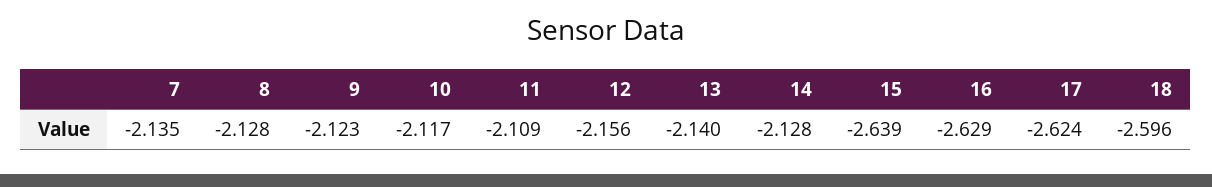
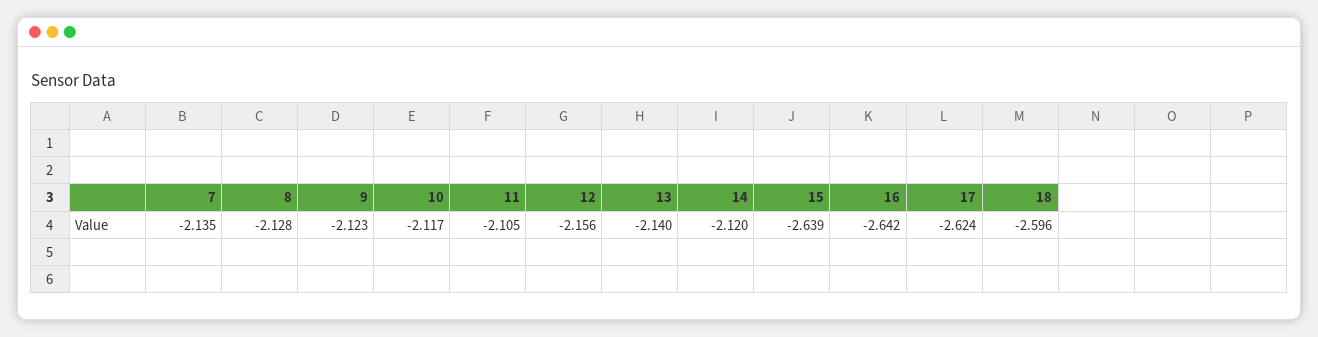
  {
    "7": -2.135,
    "8": -2.128,
    "9": -2.123,
    "10": -2.117,
-   "11": -2.109,
+   "11": -2.105,
    "12": -2.156,
    "13": -2.14,
-   "14": -2.128,
+   "14": -2.12,
    "15": -2.639,
-   "16": -2.629,
+   "16": -2.642,
    "17": -2.624,
    "18": -2.596
  }

